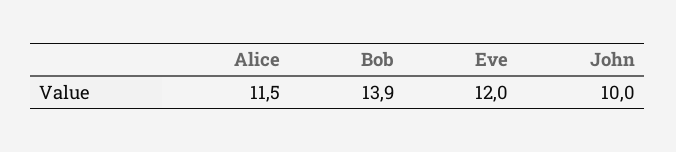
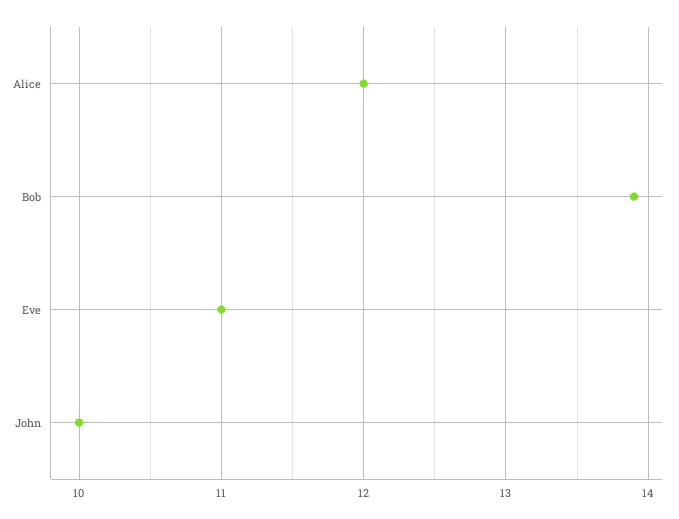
  {
-   "Alice": 11.5,
+   "Alice": 12,
    "Bob": 13.9,
-   "Eve": 12,
+   "Eve": 11,
    "John": 10
  }

